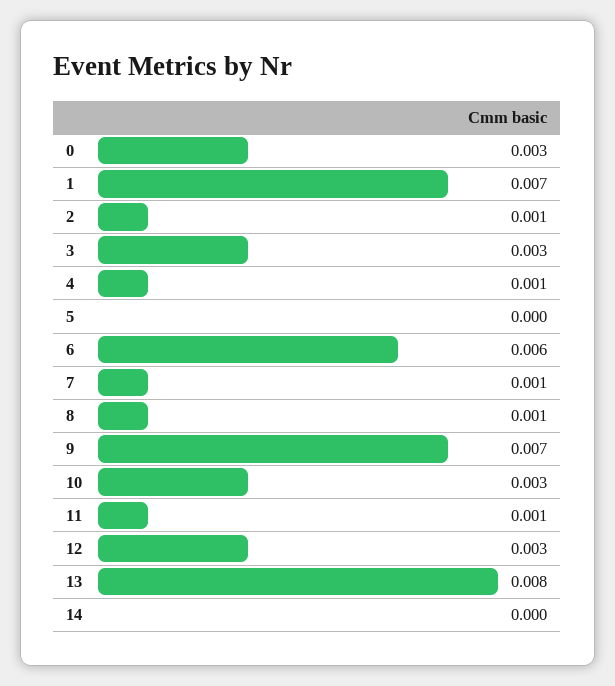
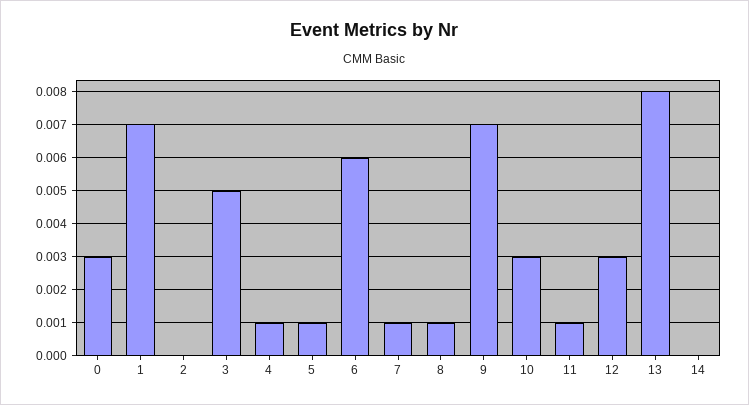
  {
    "0": 0.003,
    "1": 0.007,
-   "2": 0.001,
+   "2": 0,
-   "3": 0.003,
+   "3": 0.005,
    "4": 0.001,
-   "5": 0,
+   "5": 0.001,
    "6": 0.006,
    "7": 0.001,
    "8": 0.001,
    "9": 0.007,
    "10": 0.003,
    "11": 0.001,
    "12": 0.003,
    "13": 0.008,
    "14": 0
  }

